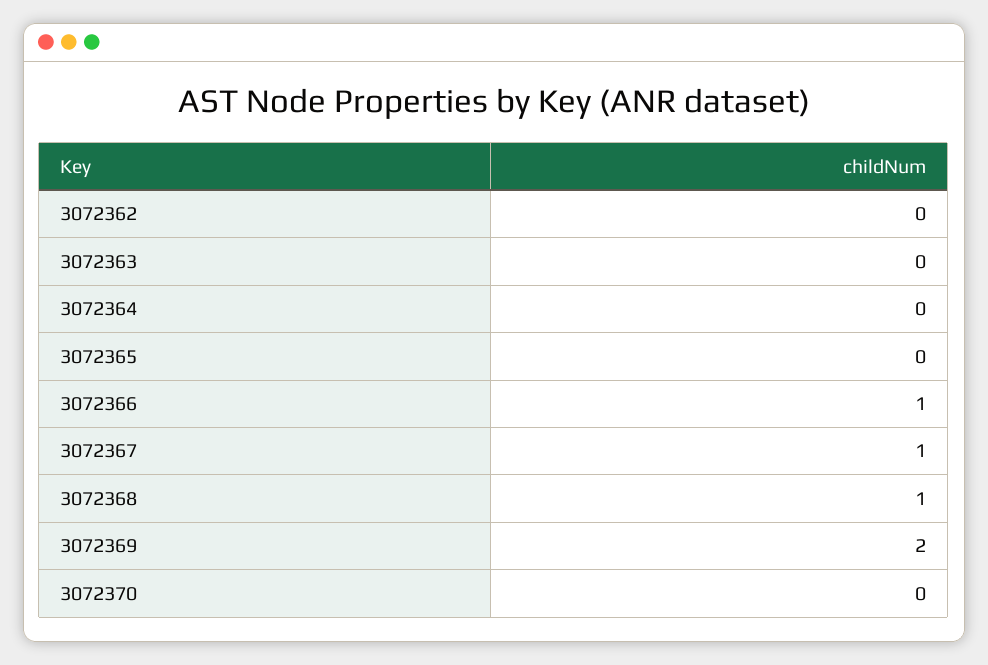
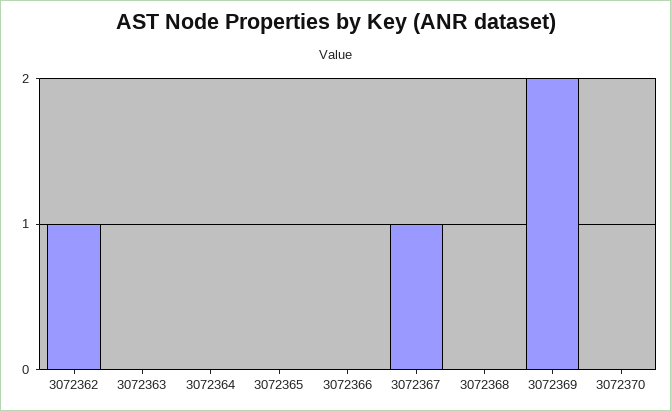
  {
-   "3072362": 0,
+   "3072362": 1,
    "3072363": 0,
    "3072364": 0,
    "3072365": 0,
-   "3072366": 1,
+   "3072366": 0,
    "3072367": 1,
-   "3072368": 1,
+   "3072368": 0,
    "3072369": 2,
    "3072370": 0
  }

